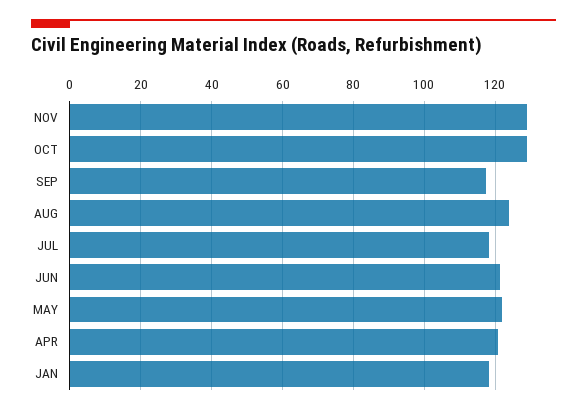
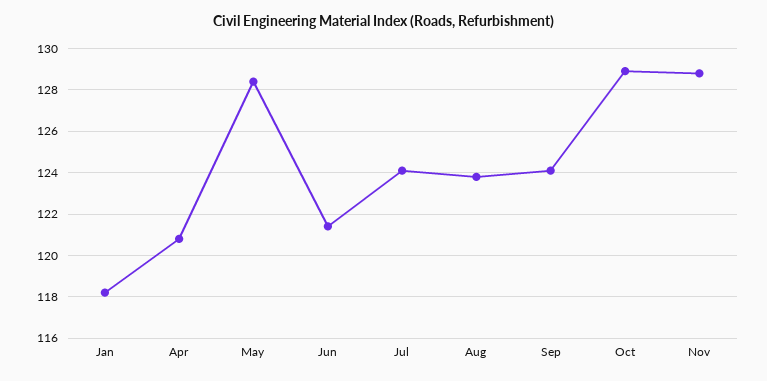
  {
    "NOV": 129,
    "OCT": 129,
-   "SEP": 118,
+   "SEP": 124,
    "AUG": 124,
-   "JUL": 118,
+   "JUL": 124,
    "JUN": 121.5,
-   "MAY": 122,
+   "MAY": 128.5,
    "APR": 121,
    "JAN": 118
  }

